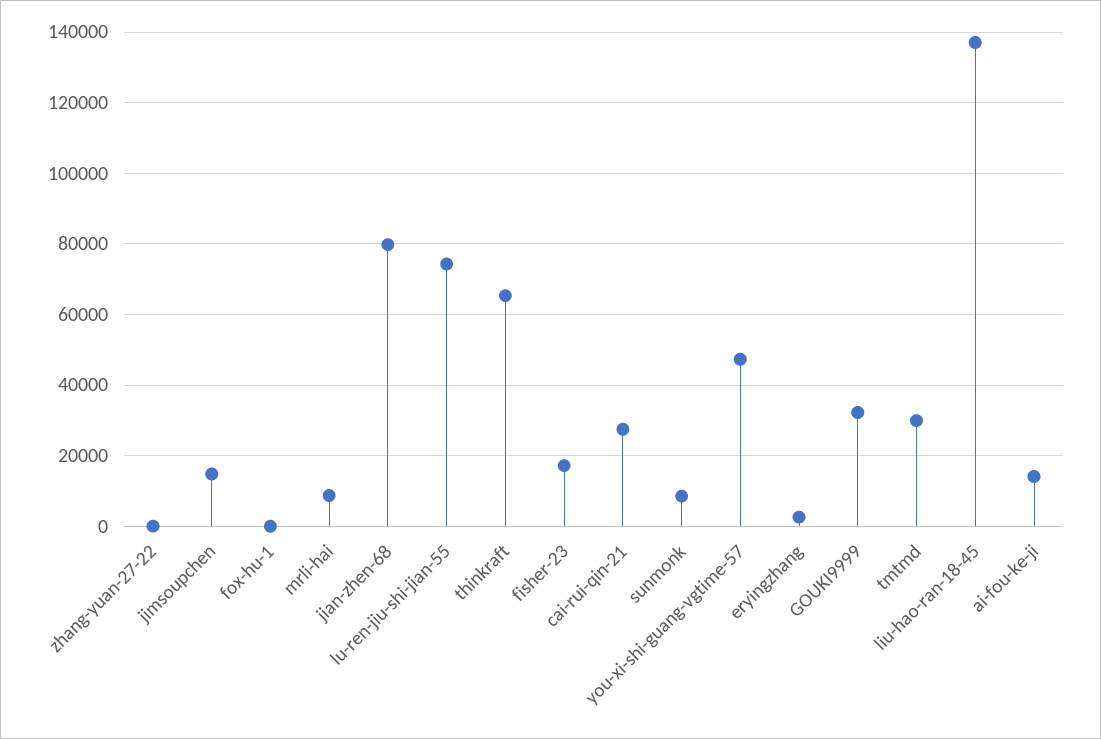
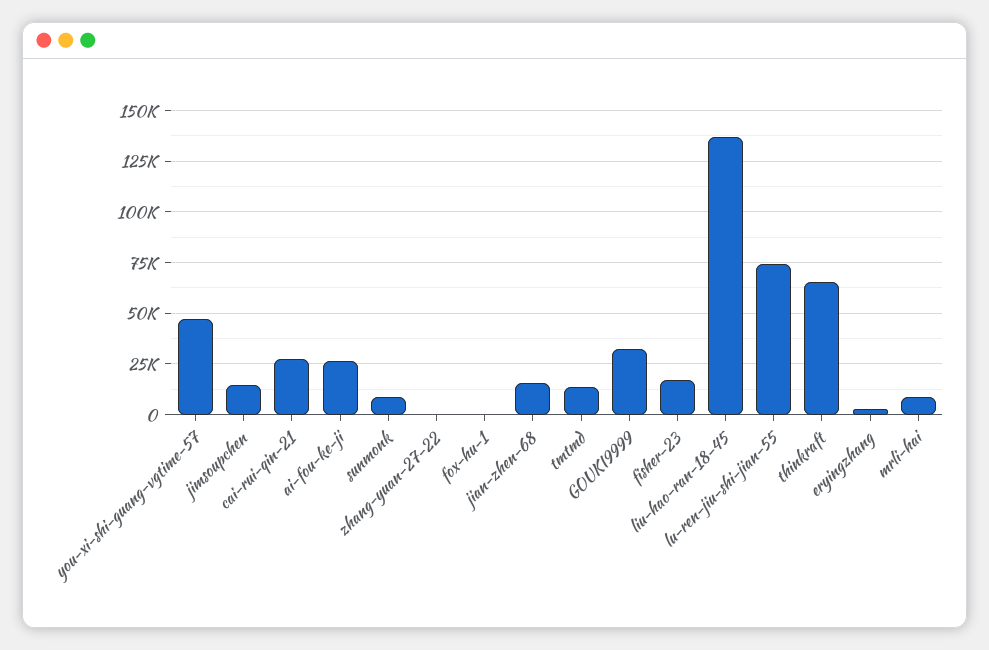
  {
    "zhang-yuan-27-22": 0,
    "jimsoupchen": 14000,
    "fox-hu-1": 0,
    "mrli-hai": 8000,
-   "jian-zhen-68": 80000,
+   "jian-zhen-68": 15000,
    "lu-ren-jiu-shi-jian-55": 74000,
    "thinkraft": 66000,
    "fisher-23": 18000,
    "cai-rui-qin-21": 28000,
    "sunmonk": 8000,
    "you-xi-shi-guang-vgtime-57": 48000,
    "eryingzhang": 2000,
    "GOUKI9999": 32000,
-   "tmtmd": 30000,
+   "tmtmd": 15000,
    "liu-hao-ran-18-45": 138000,
-   "ai-fou-ke-ji": 14000
+   "ai-fou-ke-ji": 25000
  }

